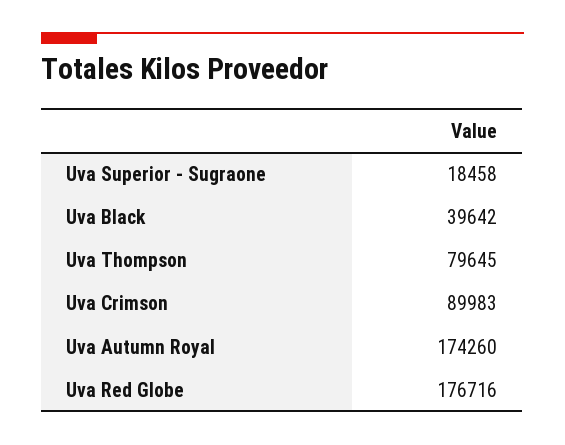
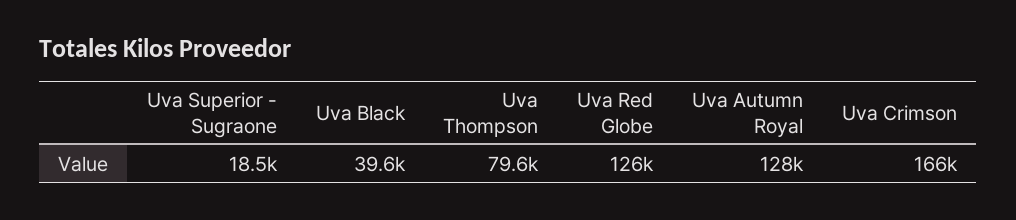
  {
    "Uva Superior - Sugraone": 18458,
    "Uva Black": 39642,
    "Uva Thompson": 79645,
-   "Uva Crimson": 89983,
+   "Uva Crimson": 166000,
-   "Uva Autumn Royal": 174260,
+   "Uva Autumn Royal": 128000,
-   "Uva Red Globe": 176716
+   "Uva Red Globe": 126000
  }

